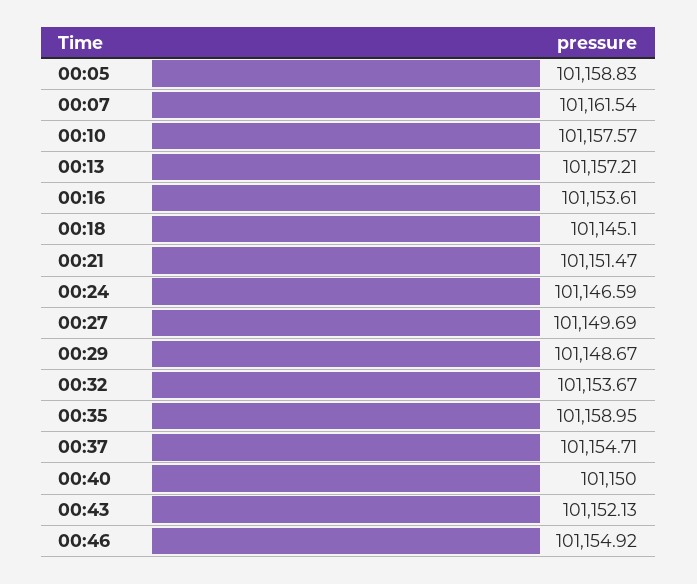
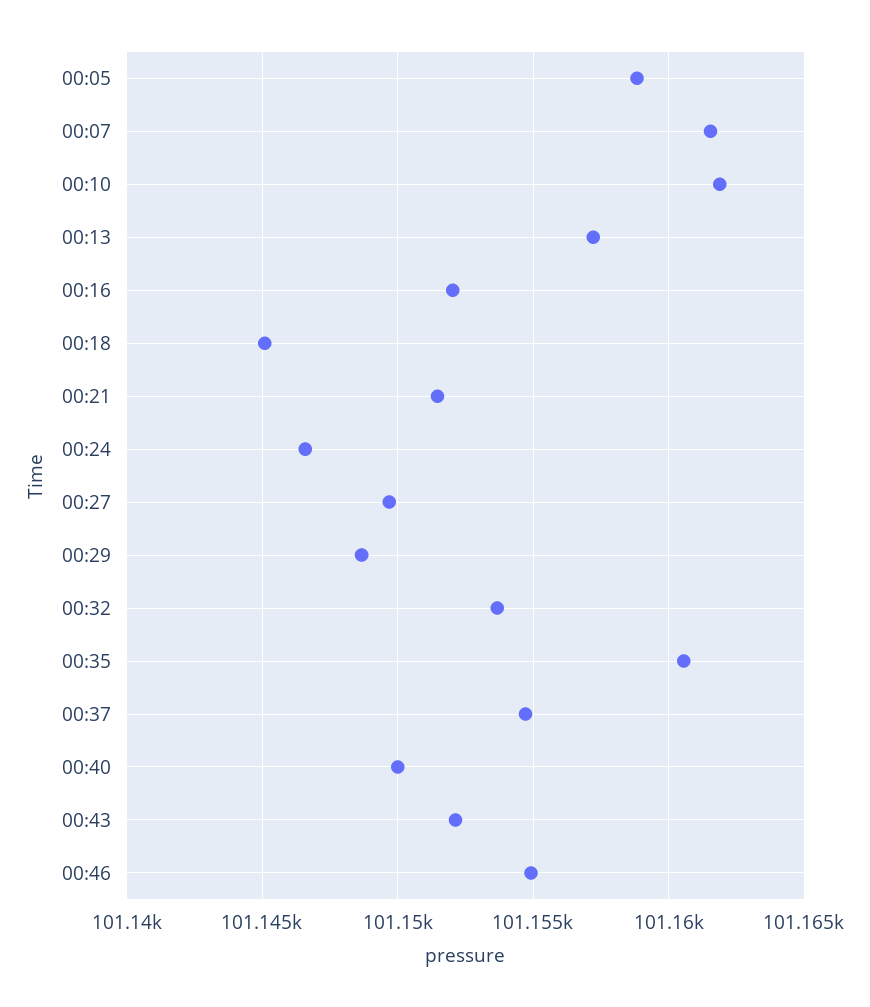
  {
    "00:05": 101158.83,
    "00:07": 101161.54,
-   "00:10": 101157.57,
+   "00:10": 101162,
    "00:13": 101157.21,
-   "00:16": 101153.61,
+   "00:16": 101152,
    "00:18": 101145.1,
    "00:21": 101151.47,
    "00:24": 101146.59,
    "00:27": 101149.69,
    "00:29": 101148.67,
    "00:32": 101153.67,
-   "00:35": 101158.95,
+   "00:35": 101160.5,
    "00:37": 101154.71,
    "00:40": 101150,
    "00:43": 101152.13,
    "00:46": 101154.92
  }

